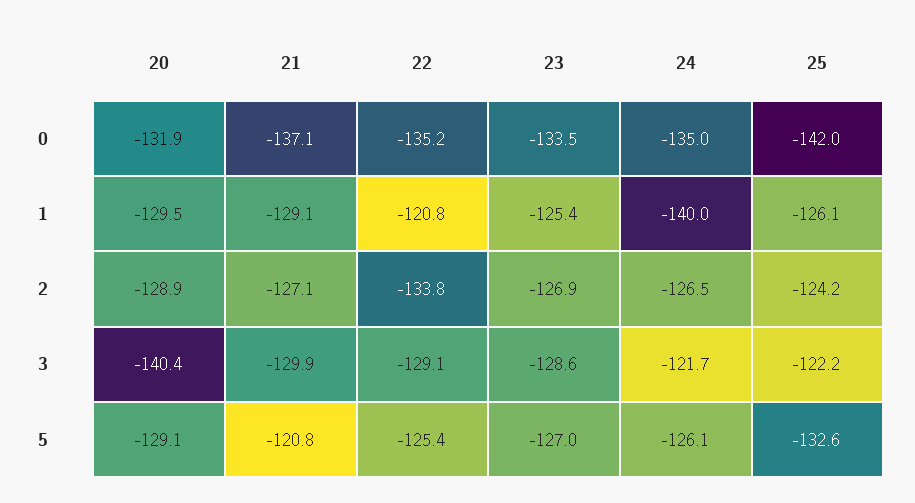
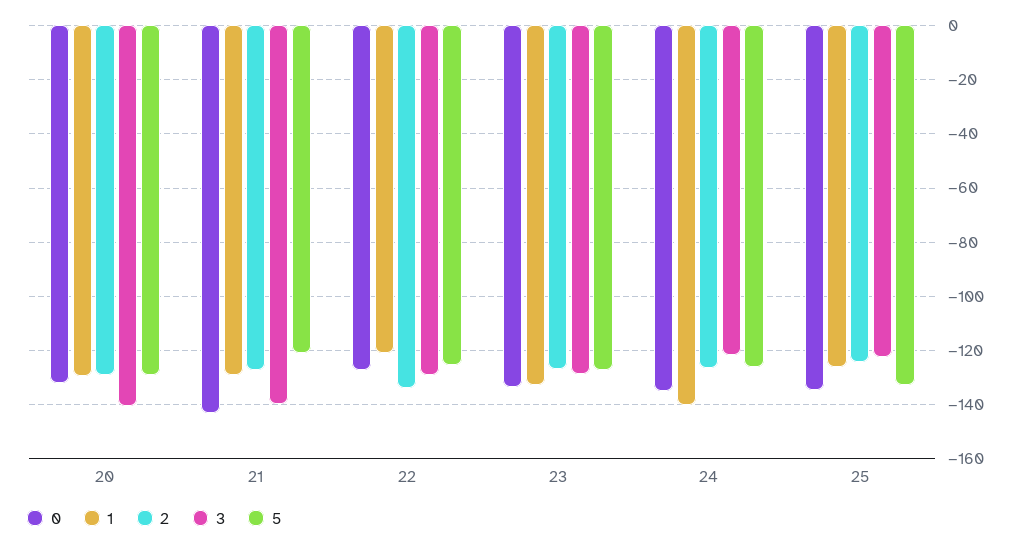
  {
    "0": {
      "20": -131.9,
-     "21": -137.1,
+     "21": -142.5,
-     "22": -135.2,
+     "22": -127.5,
      "23": -133.5,
      "24": -135,
-     "25": -142
+     "25": -135
    },
    "1": {
      "20": -129.5,
      "21": -129.1,
      "22": -120.8,
-     "23": -125.4,
+     "23": -132.5,
      "24": -140,
      "25": -126.1
    },
    "2": {
      "20": -128.9,
      "21": -127.1,
      "22": -133.8,
      "23": -126.9,
      "24": -126.5,
      "25": -124.2
    },
    "3": {
      "20": -140.4,
-     "21": -129.9,
+     "21": -140,
      "22": -129.1,
      "23": -128.6,
      "24": -121.7,
      "25": -122.2
    },
    "5": {
      "20": -129.1,
      "21": -120.8,
      "22": -125.4,
      "23": -127,
      "24": -126.1,
      "25": -132.6
    }
  }

